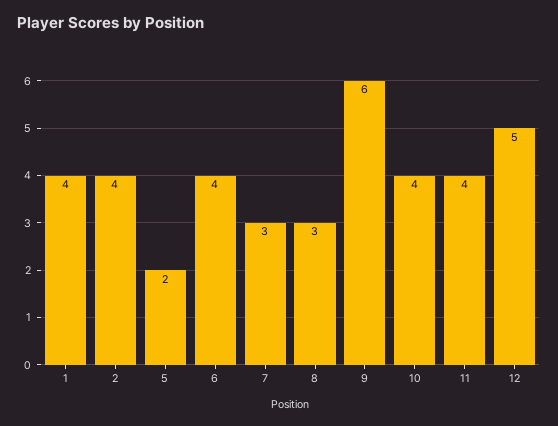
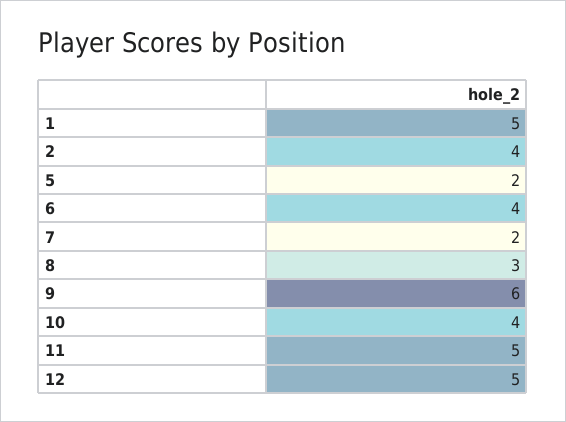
  {
-   "1": 4,
+   "1": 5,
    "2": 4,
    "5": 2,
    "6": 4,
-   "7": 3,
+   "7": 2,
    "8": 3,
    "9": 6,
    "10": 4,
-   "11": 4,
+   "11": 5,
    "12": 5
  }

